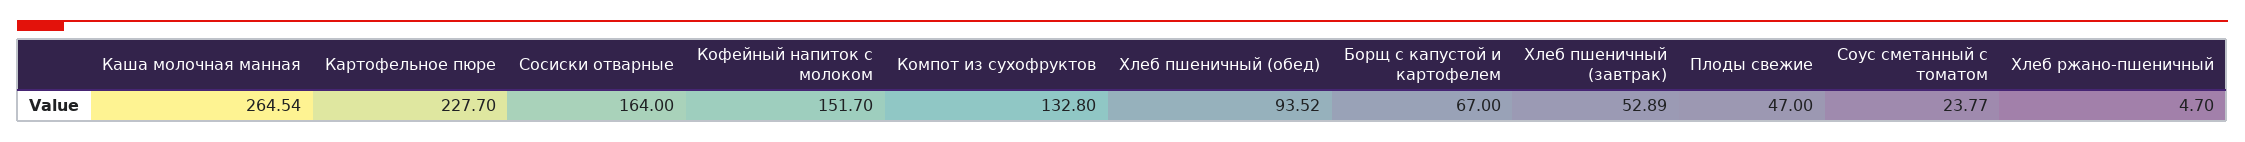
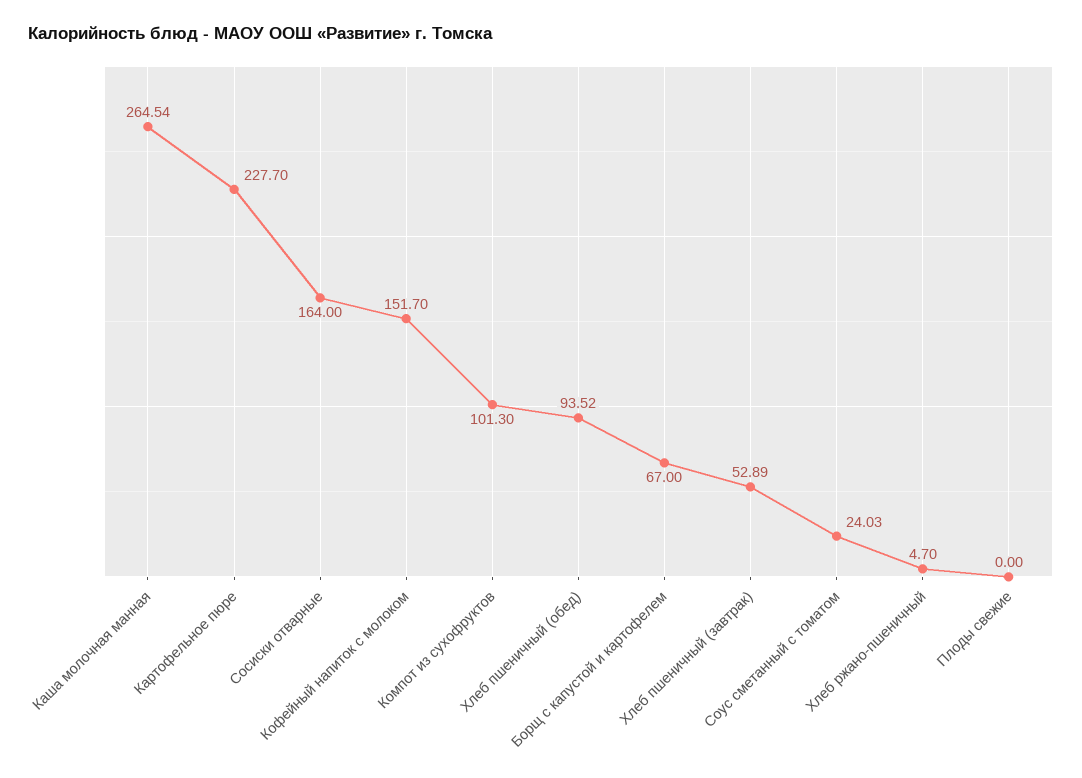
  {
    "Каша молочная манная": 264.54,
    "Картофельное пюре": 227.7,
    "Сосиски отварные": 164,
    "Кофейный напиток с молоком": 151.7,
-   "Компот из сухофруктов": 132.8,
+   "Компот из сухофруктов": 101.3,
    "Хлеб пшеничный (обед)": 93.52,
    "Борщ с капустой и картофелем": 67,
    "Хлеб пшеничный (завтрак)": 52.89,
-   "Плоды свежие": 47,
+   "Плоды свежие": 0,
-   "Соус сметанный с томатом": 23.77,
+   "Соус сметанный с томатом": 24.03,
    "Хлеб ржано-пшеничный": 4.7
  }

